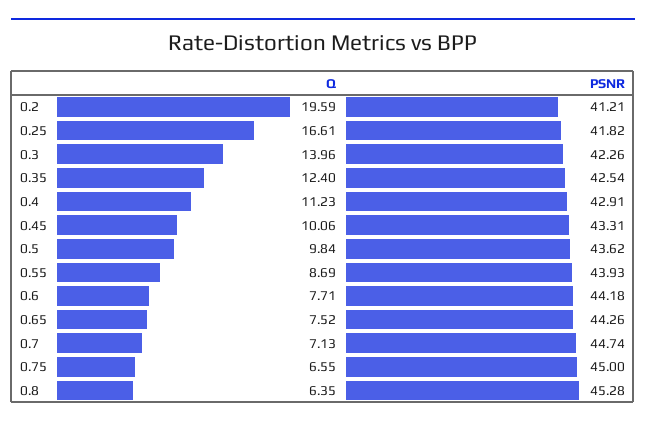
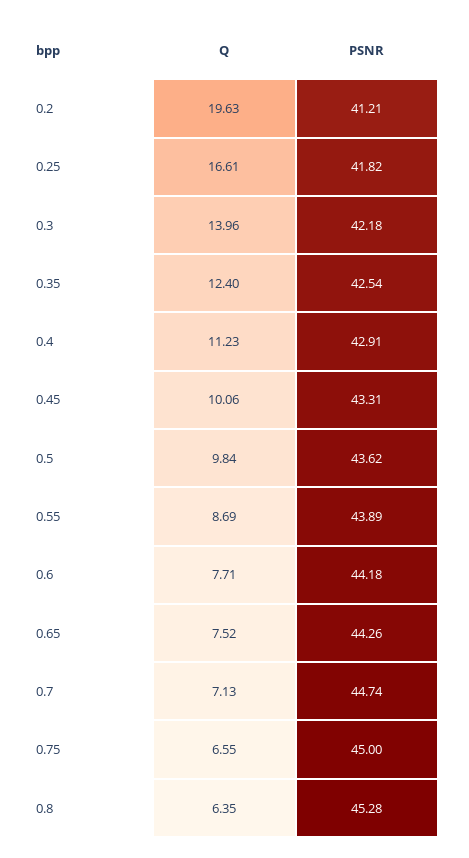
  {
    "Q": {
-     "0.2": 19.59,
+     "0.2": 19.63,
      "0.25": 16.61,
      "0.3": 13.96,
      "0.35": 12.4,
      "0.4": 11.23,
      "0.45": 10.06,
      "0.5": 9.84,
      "0.55": 8.69,
      "0.6": 7.71,
      "0.65": 7.52,
      "0.7": 7.13,
      "0.75": 6.55,
      "0.8": 6.35
    },
    "PSNR": {
      "0.2": 41.21,
      "0.25": 41.82,
-     "0.3": 42.26,
+     "0.3": 42.18,
      "0.35": 42.54,
      "0.4": 42.91,
      "0.45": 43.31,
      "0.5": 43.62,
-     "0.55": 43.93,
+     "0.55": 43.89,
      "0.6": 44.18,
      "0.65": 44.26,
      "0.7": 44.74,
      "0.75": 45,
      "0.8": 45.28
    }
  }

